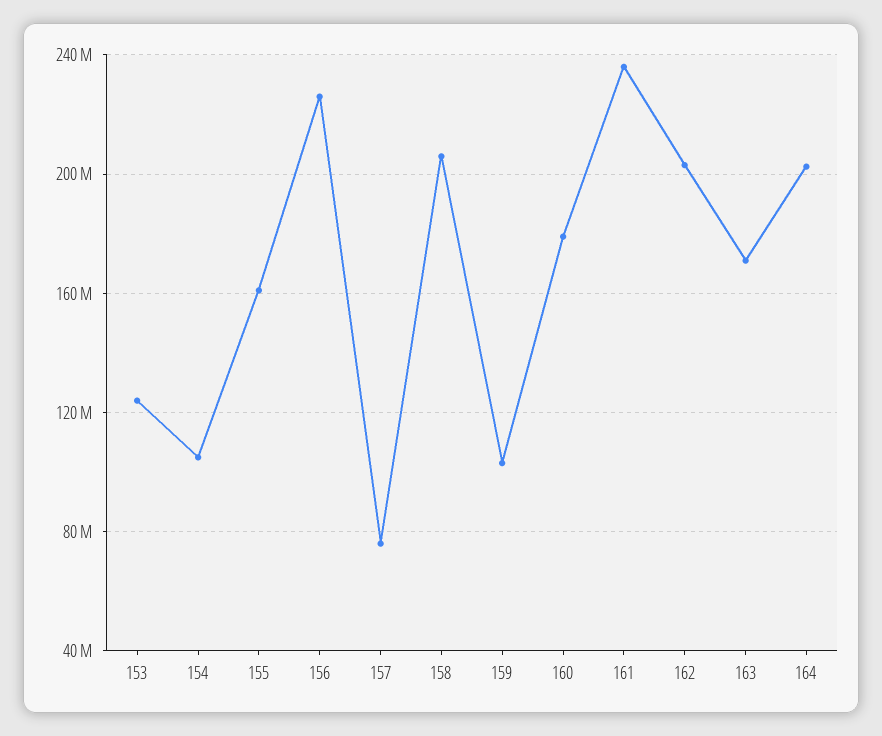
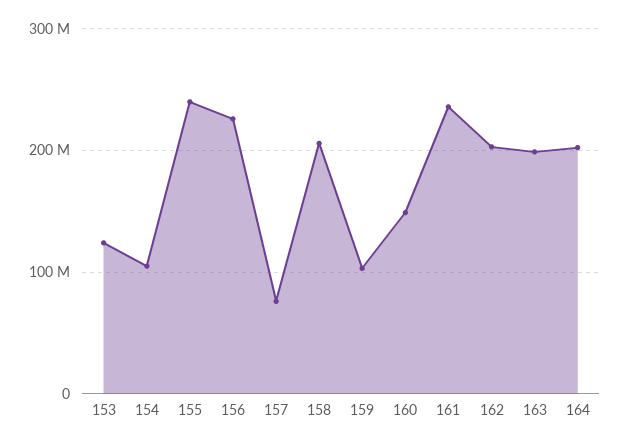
  {
    "153": 125000000,
    "154": 105000000,
-   "155": 160000000,
+   "155": 240000000,
    "156": 225000000,
    "157": 75000000,
    "158": 205000000,
    "159": 105000000,
-   "160": 180000000,
+   "160": 150000000,
    "161": 235000000,
    "162": 205000000,
-   "163": 170000000,
+   "163": 200000000,
    "164": 205000000
  }

